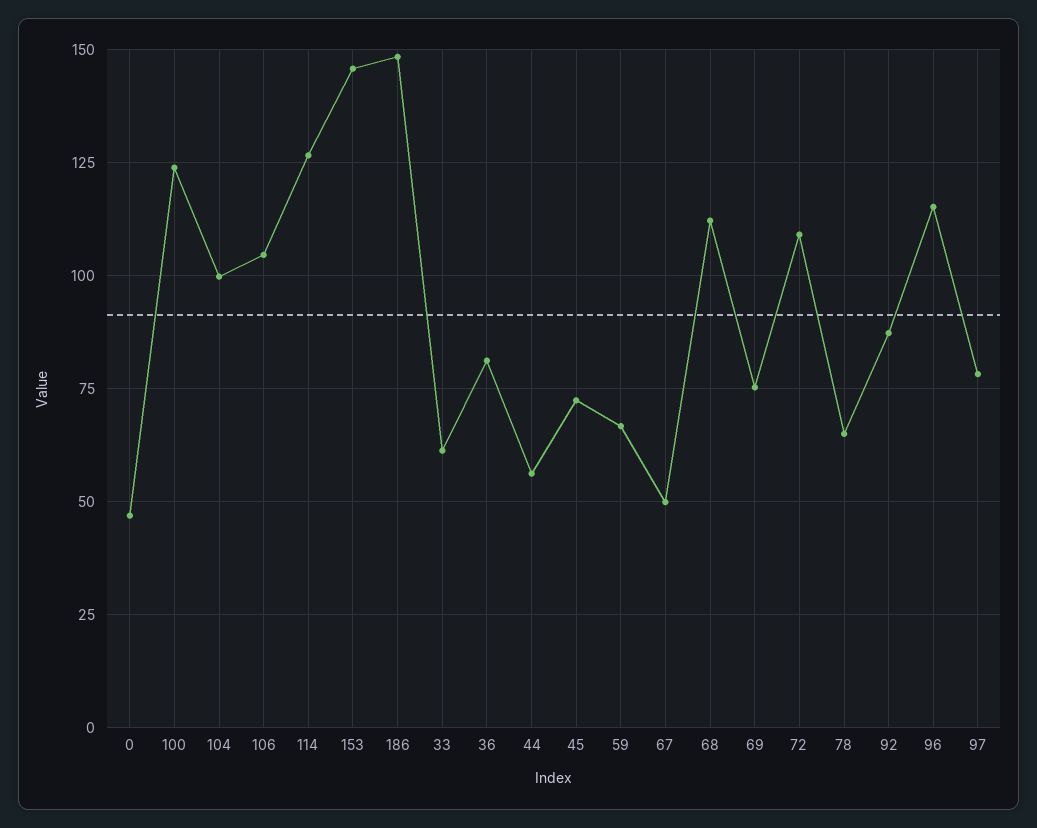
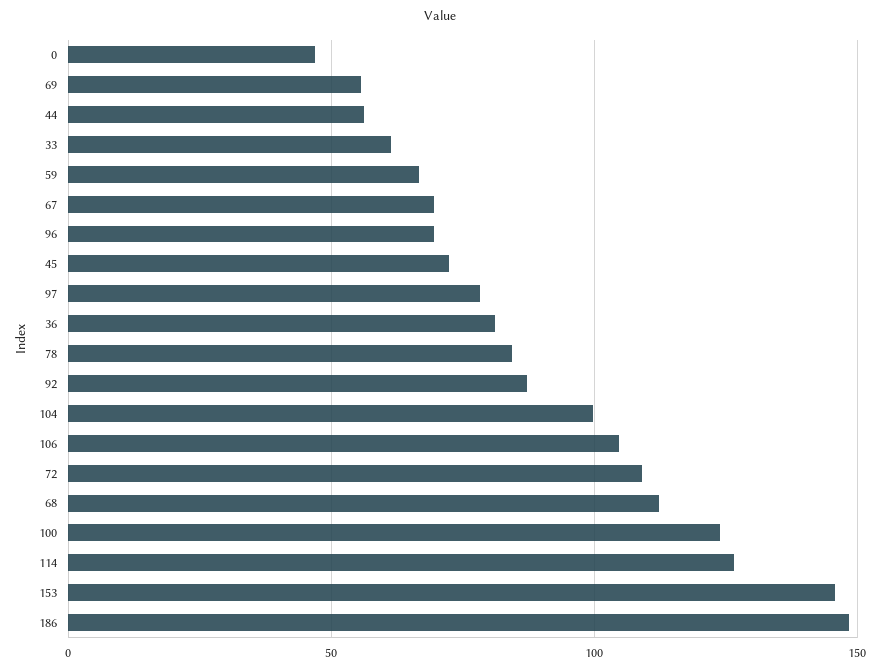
  {
    "0": 47.5,
    "100": 125,
    "104": 100,
    "106": 105,
    "114": 127.5,
    "153": 145,
    "186": 147.5,
    "33": 62.5,
    "36": 80,
    "44": 55,
    "45": 72.5,
    "59": 67.5,
-   "67": 50,
+   "67": 70,
    "68": 112.5,
-   "69": 75,
+   "69": 55,
    "72": 110,
-   "78": 65,
+   "78": 85,
    "92": 87.5,
-   "96": 115,
+   "96": 70,
    "97": 77.5
  }

